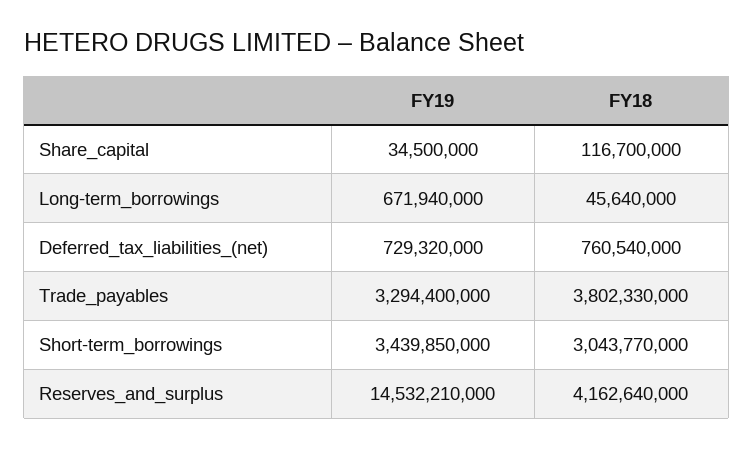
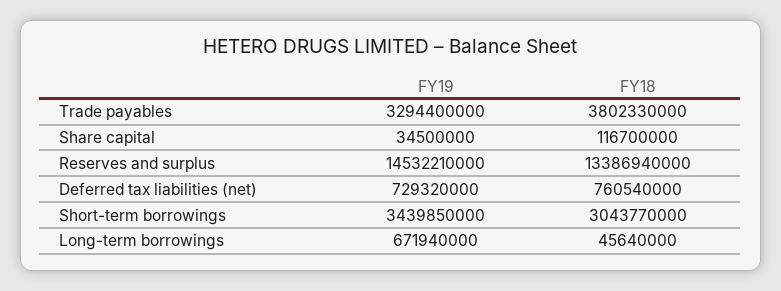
  {
    "FY19": {
      "Share_capital": 34500000,
      "Long-term_borrowings": 671940000,
      "Deferred_tax_liabilities_(net)": 729320000,
      "Trade_payables": 3294400000,
      "Short-term_borrowings": 3439850000,
      "Reserves_and_surplus": 14532210000
    },
    "FY18": {
      "Share_capital": 116700000,
      "Long-term_borrowings": 45640000,
      "Deferred_tax_liabilities_(net)": 760540000,
      "Trade_payables": 3802330000,
      "Short-term_borrowings": 3043770000,
-     "Reserves_and_surplus": 4162640000
+     "Reserves_and_surplus": 13386940000
    }
  }

